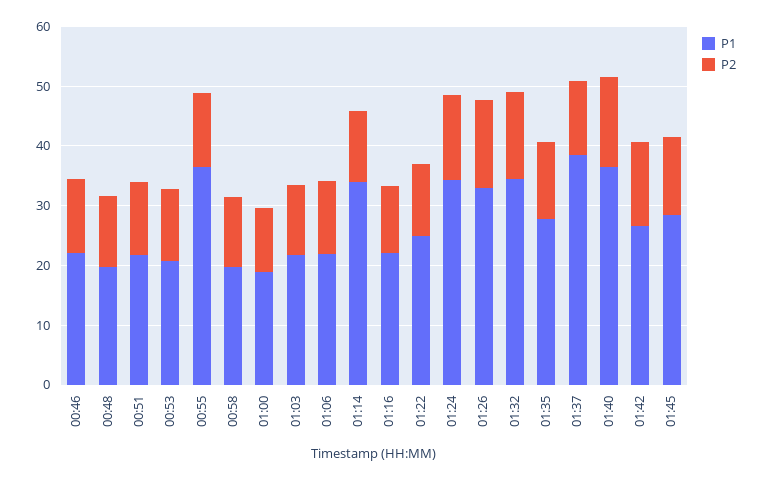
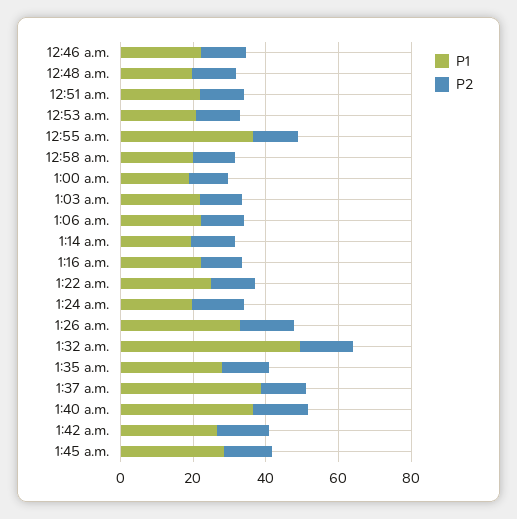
  {
    "P1": {
      "00:46": 22,
      "00:48": 20,
      "00:51": 22,
      "00:53": 20,
      "00:55": 36,
      "00:58": 20,
      "01:00": 18,
      "01:03": 22,
      "01:06": 22,
-     "01:14": 34,
+     "01:14": 20,
      "01:16": 22,
      "01:22": 24,
-     "01:24": 34,
+     "01:24": 20,
      "01:26": 32,
-     "01:32": 34,
+     "01:32": 50,
      "01:35": 28,
      "01:37": 38,
      "01:40": 36,
      "01:42": 26,
      "01:45": 28
    },
    "P2": {
      "00:46": 12,
      "00:48": 12,
      "00:51": 12,
      "00:53": 12,
      "00:55": 12,
      "00:58": 12,
      "01:00": 10,
      "01:03": 12,
      "01:06": 12,
      "01:14": 12,
      "01:16": 12,
      "01:22": 12,
      "01:24": 14,
      "01:26": 14,
      "01:32": 14,
      "01:35": 12,
      "01:37": 12,
      "01:40": 16,
      "01:42": 14,
      "01:45": 14
    }
  }

